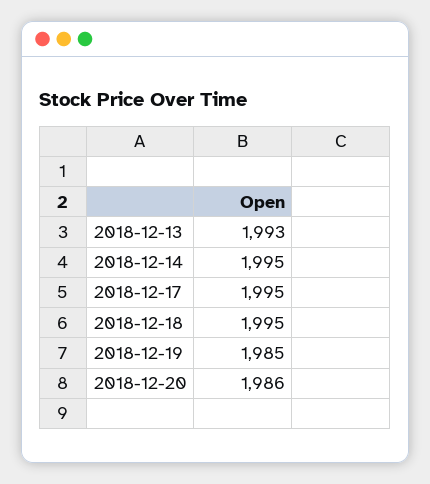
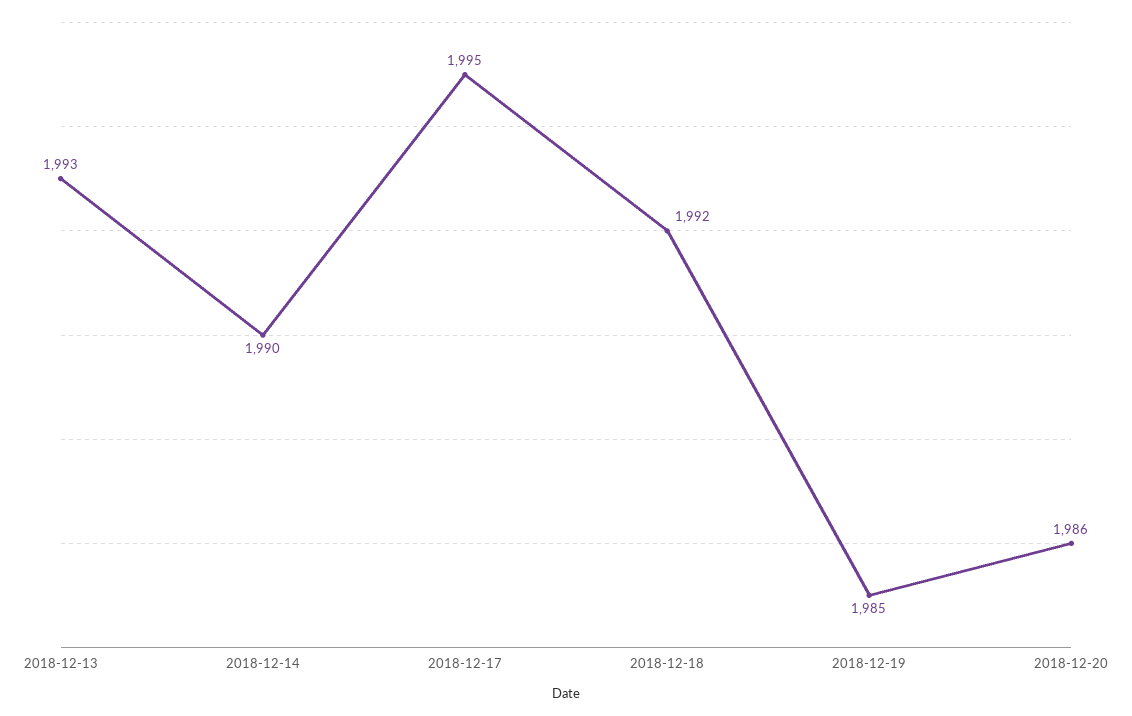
  {
    "2018-12-13": 1993,
-   "2018-12-14": 1995,
+   "2018-12-14": 1990,
    "2018-12-17": 1995,
-   "2018-12-18": 1995,
+   "2018-12-18": 1992,
    "2018-12-19": 1985,
    "2018-12-20": 1986
  }

